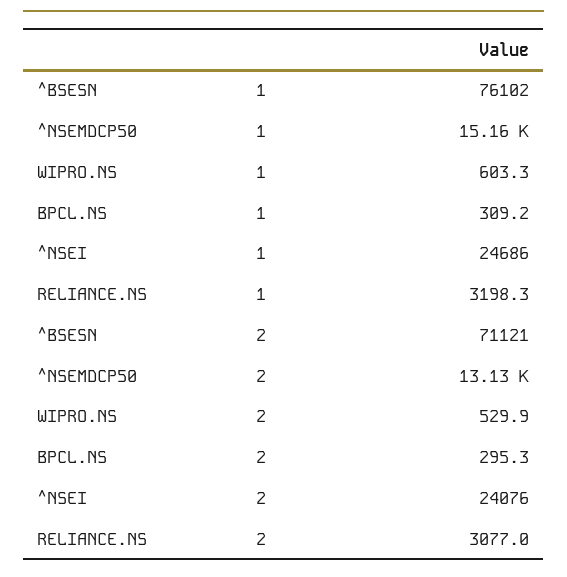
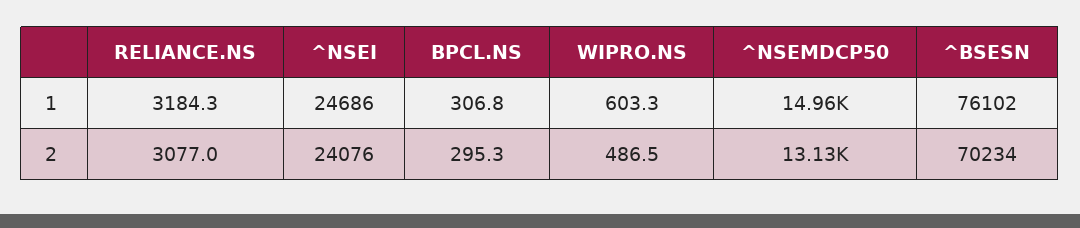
  {
    "^BSESN": {
      "1": 76102,
-     "2": 71121
+     "2": 70234
    },
    "^NSEMDCP50": {
-     "1": 15160,
+     "1": 14960,
      "2": 13130
    },
    "WIPRO.NS": {
      "1": 603.3,
-     "2": 529.9
+     "2": 486.5
    },
    "BPCL.NS": {
-     "1": 309.2,
+     "1": 306.8,
      "2": 295.3
    },
    "^NSEI": {
      "1": 24686,
      "2": 24076
    },
    "RELIANCE.NS": {
-     "1": 3198.3,
+     "1": 3184.3,
      "2": 3077
    }
  }

